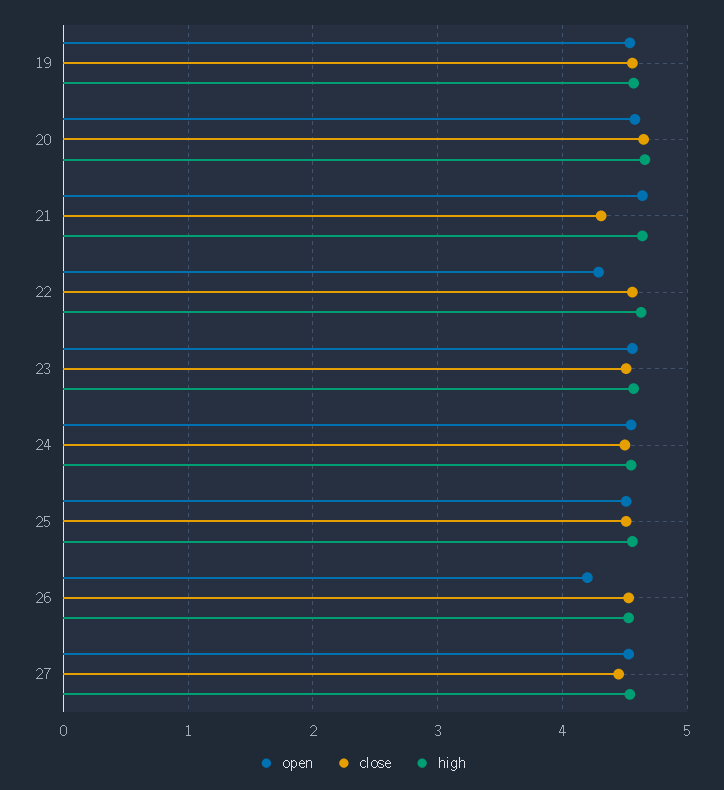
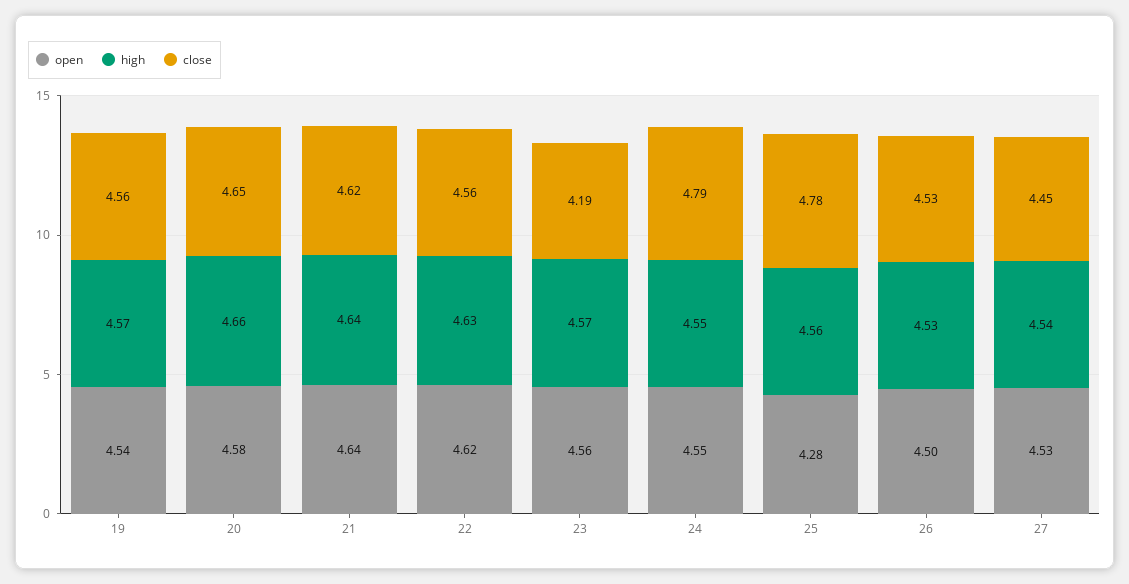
  {
    "open": {
      "19": 4.54,
      "20": 4.58,
      "21": 4.64,
-     "22": 4.3,
+     "22": 4.62,
      "23": 4.56,
      "24": 4.55,
-     "25": 4.5,
+     "25": 4.28,
-     "26": 4.2,
+     "26": 4.5,
      "27": 4.53
    },
    "close": {
      "19": 4.56,
      "20": 4.65,
-     "21": 4.3,
+     "21": 4.62,
      "22": 4.56,
-     "23": 4.5,
+     "23": 4.19,
-     "24": 4.5,
+     "24": 4.79,
-     "25": 4.5,
+     "25": 4.78,
      "26": 4.53,
      "27": 4.45
    },
    "high": {
      "19": 4.57,
      "20": 4.66,
      "21": 4.64,
      "22": 4.63,
      "23": 4.57,
      "24": 4.55,
      "25": 4.56,
      "26": 4.53,
      "27": 4.54
    }
  }

